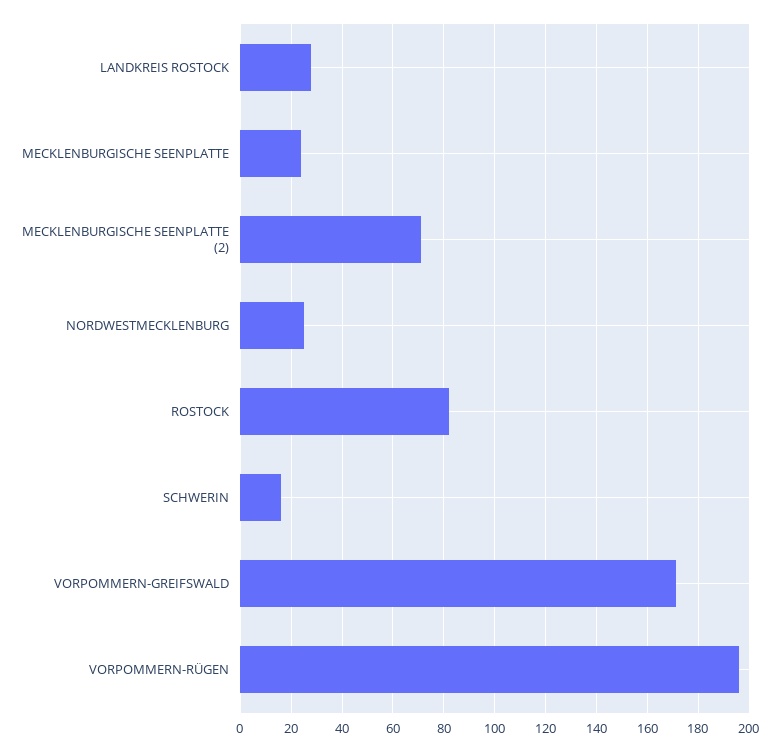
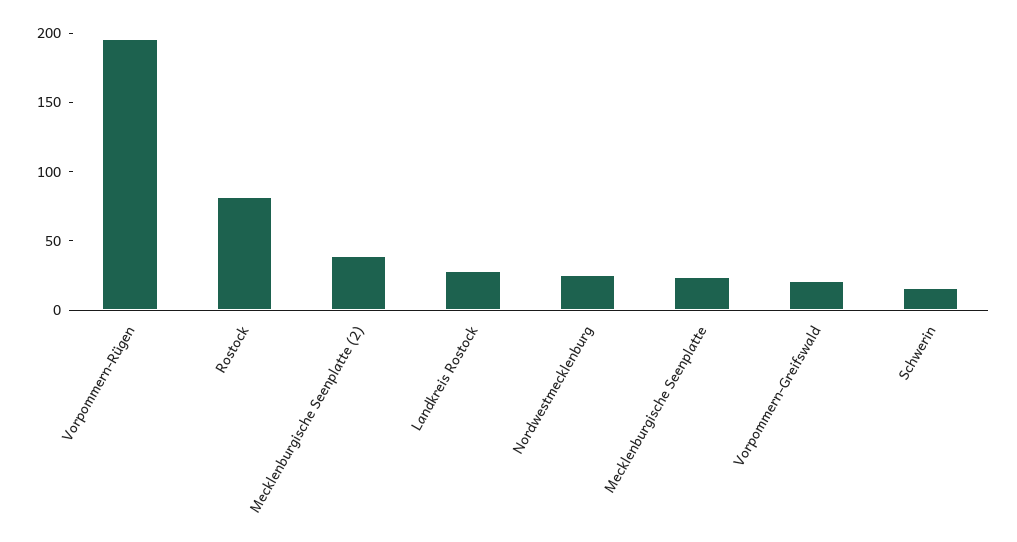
  {
    "LANDKREIS ROSTOCK": 30,
    "MECKLENBURGISCHE SEENPLATTE": 25,
-   "MECKLENBURGISCHE SEENPLATTE (2)": 70,
+   "MECKLENBURGISCHE SEENPLATTE (2)": 40,
    "NORDWESTMECKLENBURG": 25,
    "ROSTOCK": 80,
    "SCHWERIN": 15,
-   "VORPOMMERN-GREIFSWALD": 170,
+   "VORPOMMERN-GREIFSWALD": 20,
    "VORPOMMERN-RÜGEN": 195
  }

